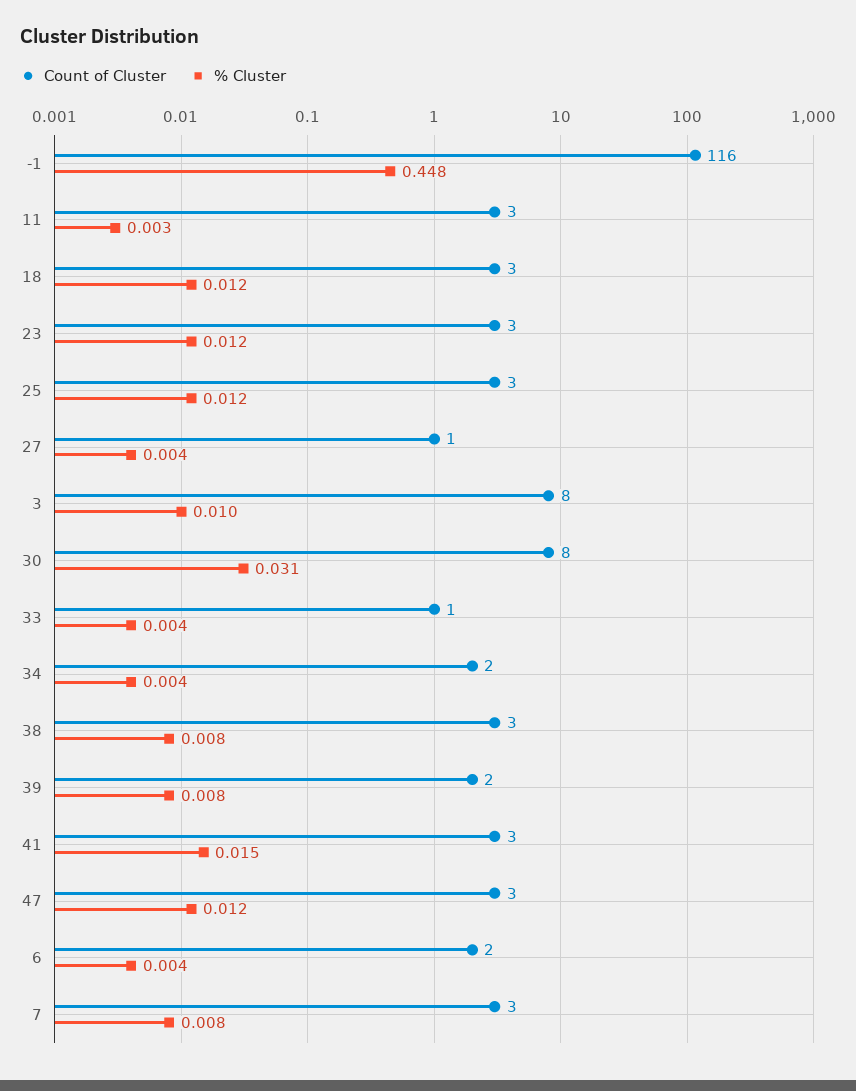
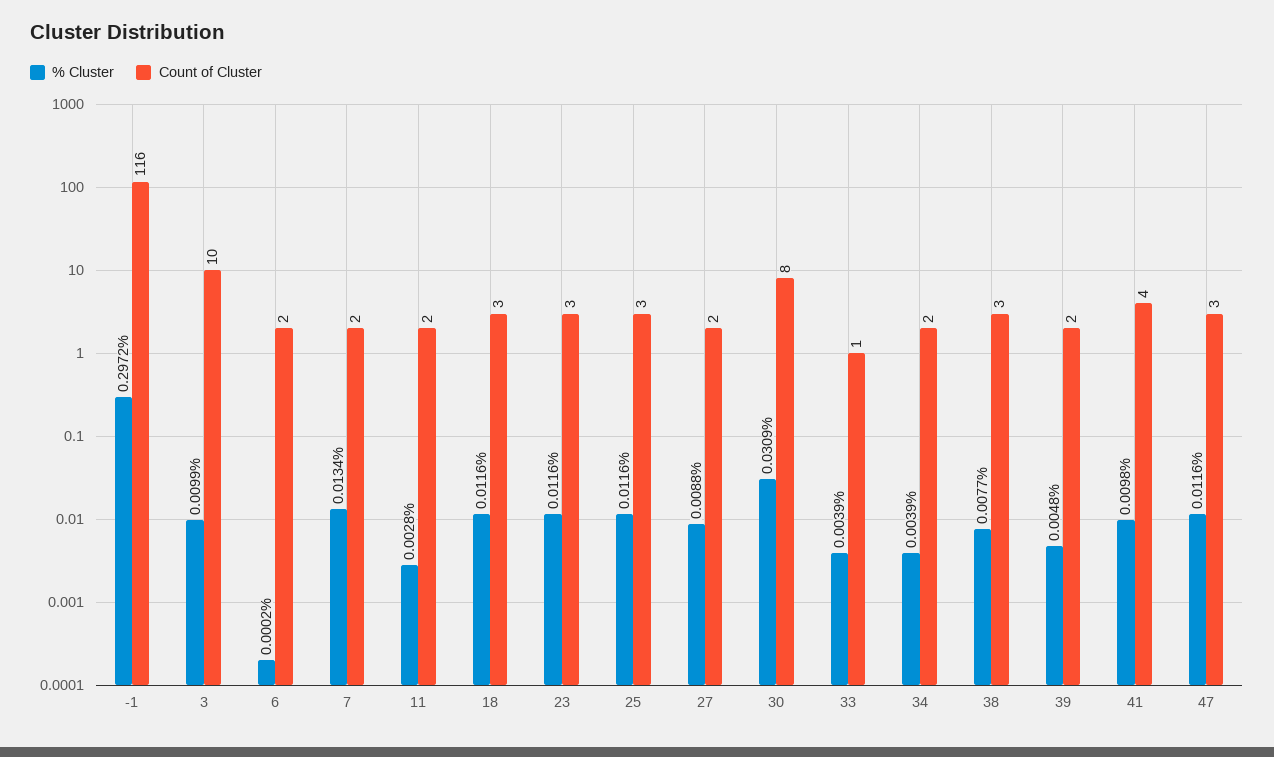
  {
    "Count of Cluster": {
      "-1": 116,
-     "11": 3,
+     "11": 2,
      "18": 3,
      "23": 3,
      "25": 3,
-     "27": 1,
+     "27": 2,
-     "3": 8,
+     "3": 10,
      "30": 8,
      "33": 1,
      "34": 2,
      "38": 3,
      "39": 2,
-     "41": 3,
+     "41": 4,
      "47": 3,
      "6": 2,
-     "7": 3
+     "7": 2
    },
    "% Cluster": {
-     "-1": 0.448,
+     "-1": 0.2972,
      "11": 0.0028,
      "18": 0.0116,
      "23": 0.0116,
      "25": 0.0116,
-     "27": 0.004,
+     "27": 0.0088,
      "3": 0.0099,
      "30": 0.0309,
      "33": 0.0039,
      "34": 0.0039,
      "38": 0.0077,
-     "39": 0.008,
+     "39": 0.0048,
-     "41": 0.015,
+     "41": 0.0098,
      "47": 0.0116,
-     "6": 0.004,
+     "6": 0.0002,
-     "7": 0.008
+     "7": 0.0134
    }
  }

